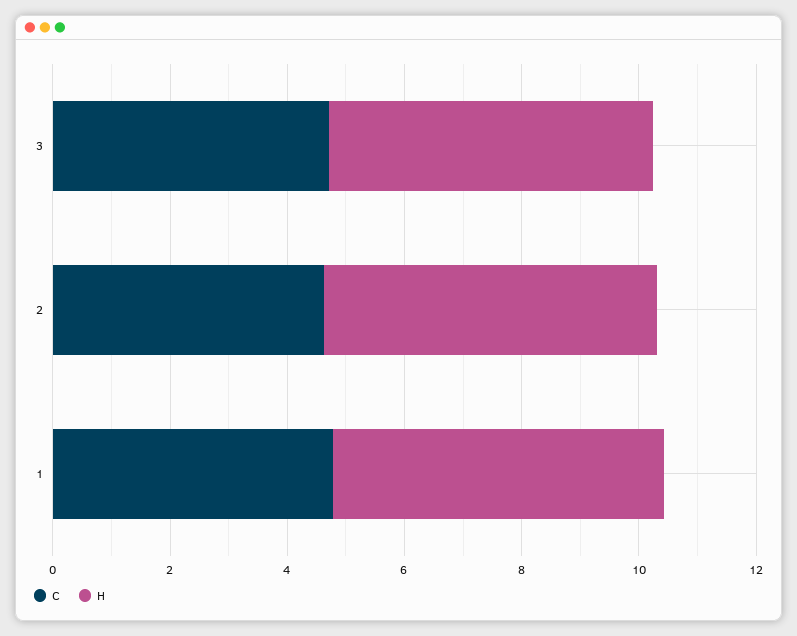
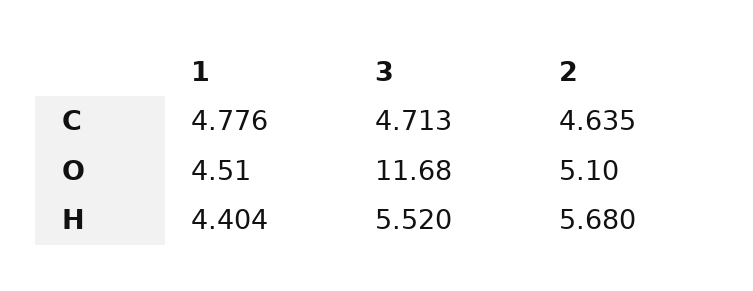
  {
    "C": {
      "3": 4.713,
      "2": 4.635,
      "1": 4.776
    },
    "H": {
      "3": 5.52,
      "2": 5.68,
-     "1": 5.5
+     "1": 4.404
-   }
+   },
+   "O": {
+     "1": 4.51,
+     "3": 11.68,
+     "2": 5.1
+   }
  }

